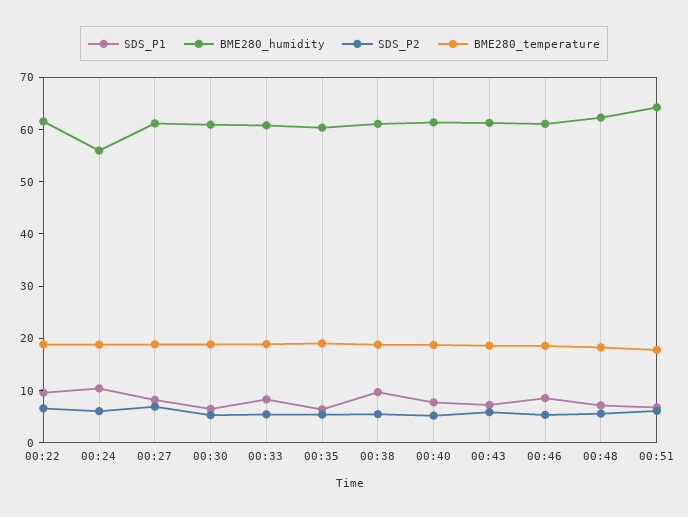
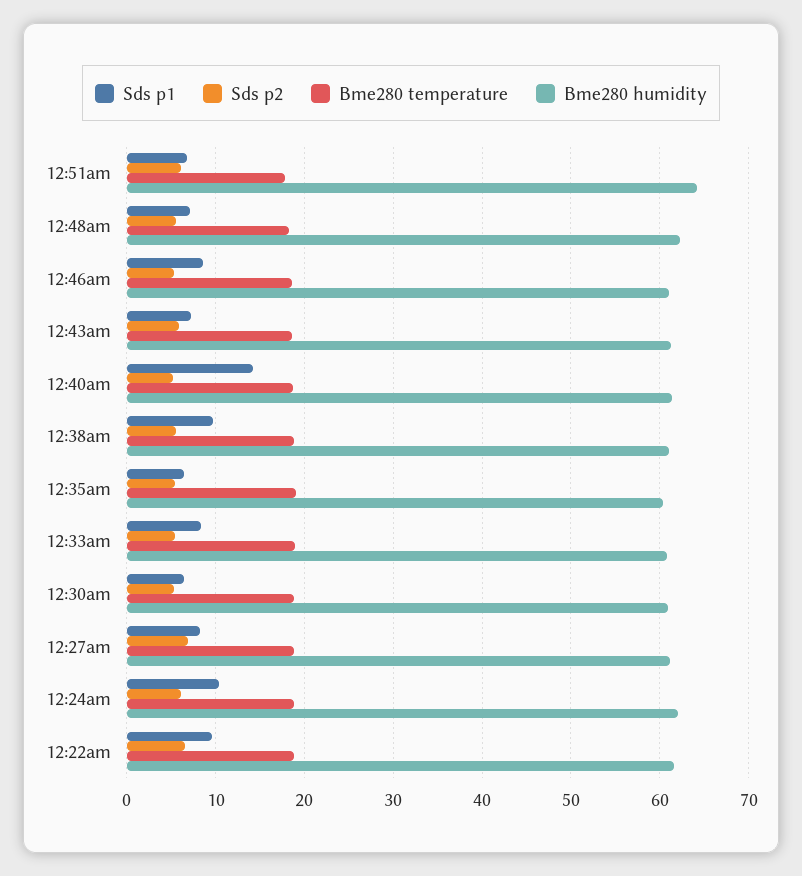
  {
    "SDS_P1": {
      "00:22": 10,
      "00:24": 10,
      "00:27": 8,
      "00:30": 7,
      "00:33": 8,
      "00:35": 6,
      "00:38": 10,
-     "00:40": 8,
+     "00:40": 14,
      "00:43": 7,
      "00:46": 9,
      "00:48": 7,
      "00:51": 7
    },
    "BME280_humidity": {
      "00:22": 62,
-     "00:24": 56,
+     "00:24": 62,
      "00:27": 61,
      "00:30": 61,
      "00:33": 61,
      "00:35": 60,
      "00:38": 61,
      "00:40": 61,
      "00:43": 61,
      "00:46": 61,
      "00:48": 62,
      "00:51": 64
    },
    "SDS_P2": {
      "00:22": 7,
      "00:24": 6,
      "00:27": 7,
      "00:30": 5,
      "00:33": 5,
      "00:35": 5,
      "00:38": 6,
      "00:40": 5,
      "00:43": 6,
      "00:46": 5,
      "00:48": 6,
      "00:51": 6
    },
    "BME280_temperature": {
      "00:22": 19,
      "00:24": 19,
      "00:27": 19,
      "00:30": 19,
      "00:33": 19,
      "00:35": 19,
      "00:38": 19,
      "00:40": 19,
      "00:43": 19,
      "00:46": 19,
      "00:48": 18,
      "00:51": 18
    }
  }

